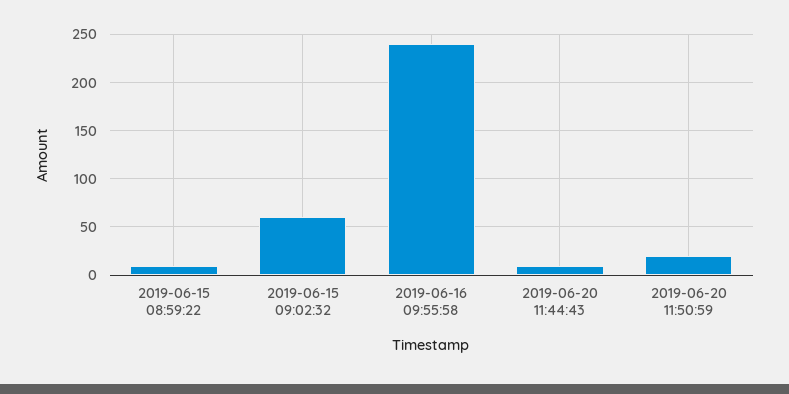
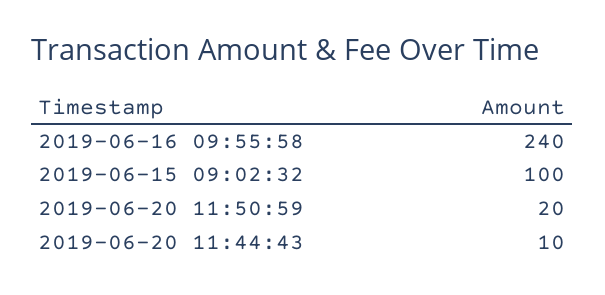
  {
-   "2019-06-15 08:59:22": 10,
-   "2019-06-15 09:02:32": 60,
+   "2019-06-15 09:02:32": 100,
    "2019-06-16 09:55:58": 240,
    "2019-06-20 11:44:43": 10,
    "2019-06-20 11:50:59": 20
  }

